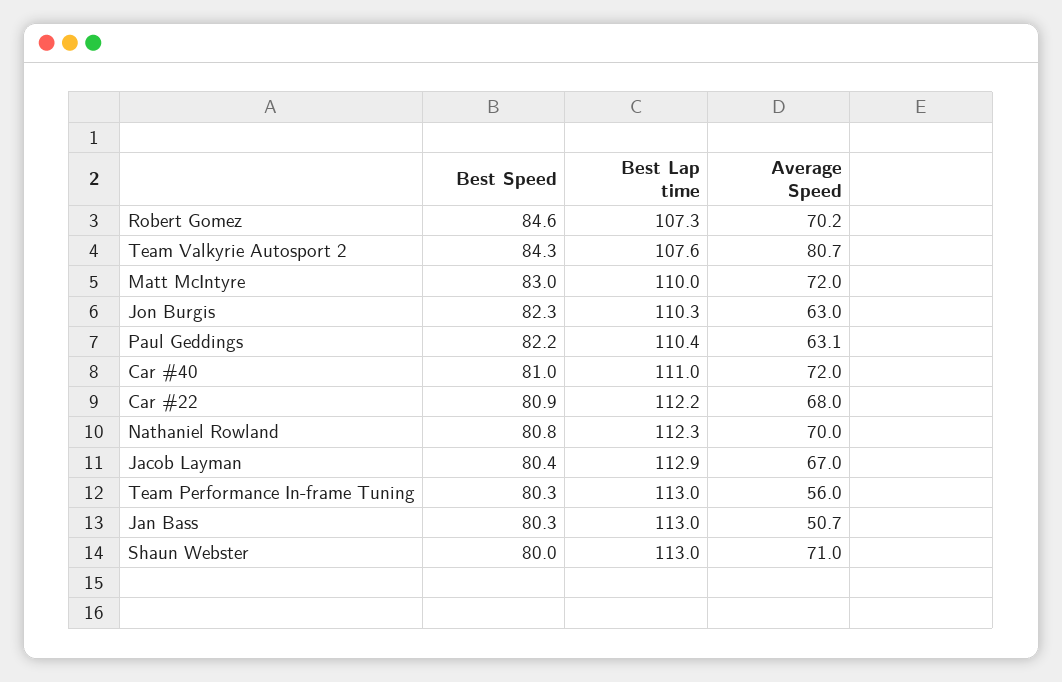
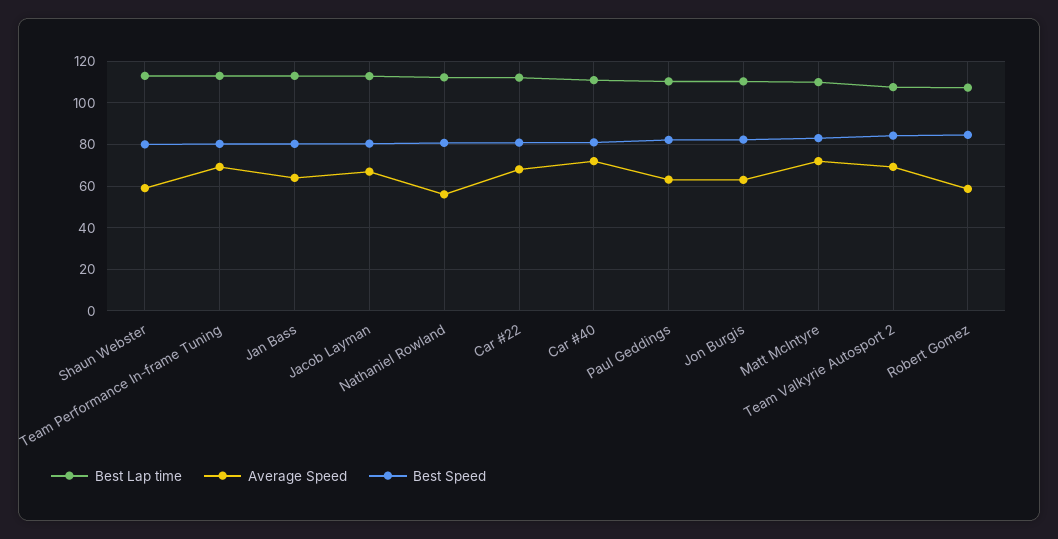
  {
    "Best Speed": {
      "Robert Gomez": 84.6,
      "Team Valkyrie Autosport 2": 84.3,
      "Matt McIntyre": 83,
      "Jon Burgis": 82.3,
      "Paul Geddings": 82.2,
      "Car #40": 81,
      "Car #22": 80.9,
      "Nathaniel Rowland": 80.8,
      "Jacob Layman": 80.4,
      "Team Performance In-frame Tuning": 80.3,
      "Jan Bass": 80.3,
      "Shaun Webster": 80
    },
    "Best Lap time": {
      "Robert Gomez": 107.3,
      "Team Valkyrie Autosport 2": 107.6,
      "Matt McIntyre": 110,
      "Jon Burgis": 110.3,
      "Paul Geddings": 110.4,
      "Car #40": 111,
      "Car #22": 112.2,
      "Nathaniel Rowland": 112.3,
      "Jacob Layman": 112.9,
      "Team Performance In-frame Tuning": 113,
      "Jan Bass": 113,
      "Shaun Webster": 113
    },
    "Average Speed": {
-     "Robert Gomez": 70.2,
+     "Robert Gomez": 60,
-     "Team Valkyrie Autosport 2": 80.7,
+     "Team Valkyrie Autosport 2": 70,
      "Matt McIntyre": 72,
      "Jon Burgis": 63,
      "Paul Geddings": 63.1,
      "Car #40": 72,
      "Car #22": 68,
-     "Nathaniel Rowland": 70,
+     "Nathaniel Rowland": 55,
      "Jacob Layman": 67,
-     "Team Performance In-frame Tuning": 56,
+     "Team Performance In-frame Tuning": 70,
-     "Jan Bass": 50.7,
+     "Jan Bass": 65,
-     "Shaun Webster": 71
+     "Shaun Webster": 60
    }
  }

